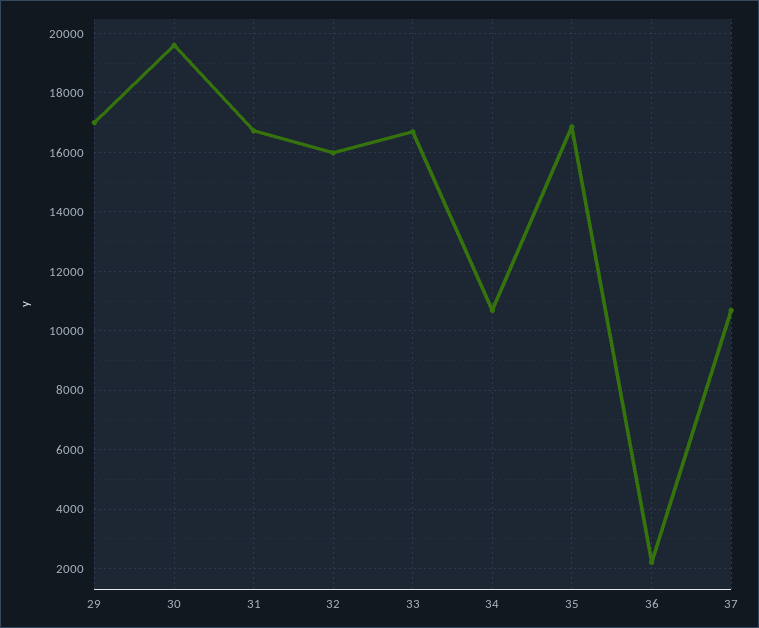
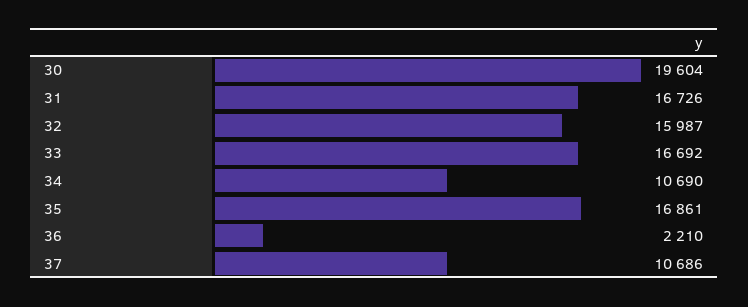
  {
-   "29": 17000,
    "30": 19604,
    "31": 16726,
    "32": 15987,
    "33": 16692,
    "34": 10690,
    "35": 16861,
    "36": 2210,
    "37": 10686
  }

